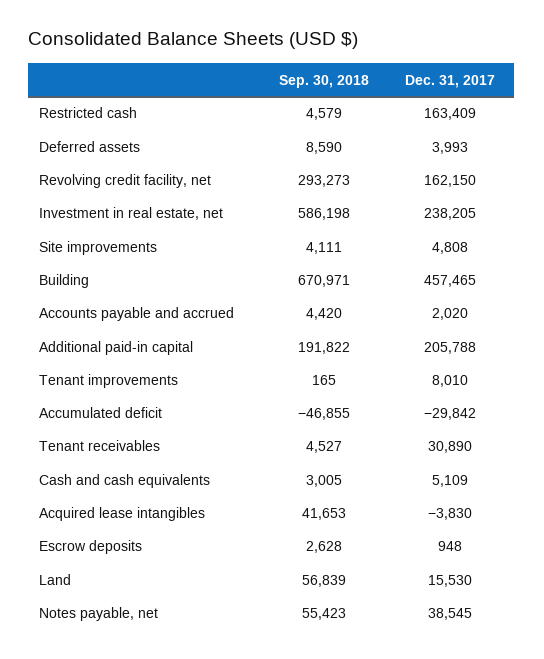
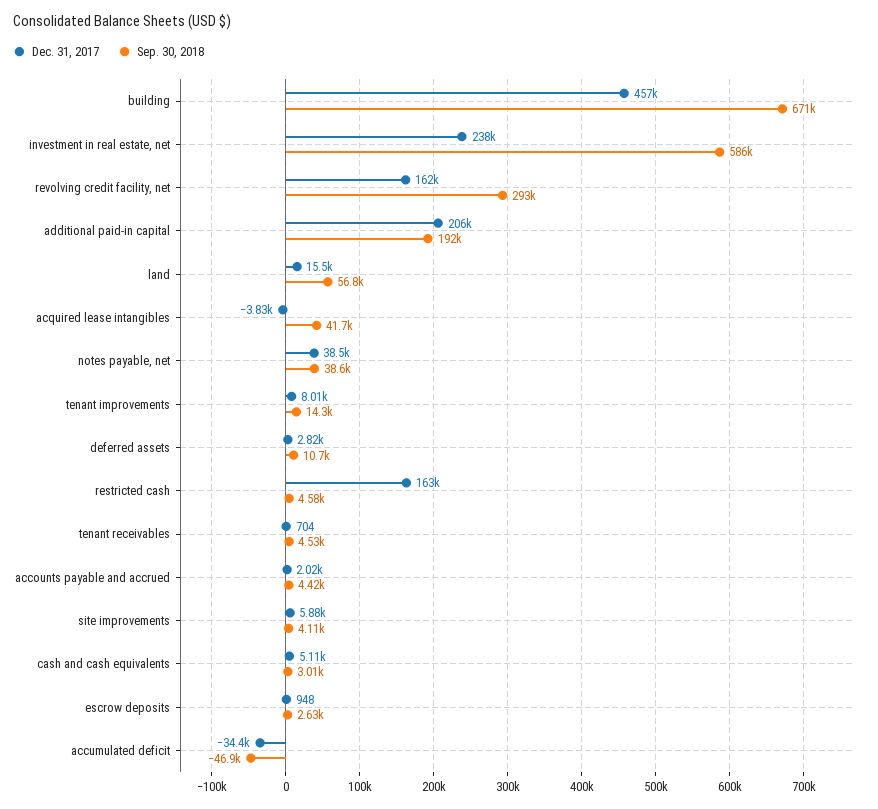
  {
    "Sep. 30, 2018": {
      "Restricted cash": 4579,
-     "Deferred assets": 8590,
+     "Deferred assets": 10700,
      "Revolving credit facility, net": 293273,
      "Investment in real estate, net": 586198,
      "Site improvements": 4111,
      "Building": 670971,
      "Accounts payable and accrued": 4420,
      "Additional paid-in capital": 191822,
-     "Tenant improvements": 165,
+     "Tenant improvements": 14300,
      "Accumulated deficit": -46855,
      "Tenant receivables": 4527,
      "Cash and cash equivalents": 3005,
      "Acquired lease intangibles": 41653,
      "Escrow deposits": 2628,
      "Land": 56839,
-     "Notes payable, net": 55423
+     "Notes payable, net": 38600
    },
    "Dec. 31, 2017": {
      "Restricted cash": 163409,
-     "Deferred assets": 3993,
+     "Deferred assets": 2820,
      "Revolving credit facility, net": 162150,
      "Investment in real estate, net": 238205,
-     "Site improvements": 4808,
+     "Site improvements": 5880,
      "Building": 457465,
      "Accounts payable and accrued": 2020,
      "Additional paid-in capital": 205788,
      "Tenant improvements": 8010,
-     "Accumulated deficit": -29842,
+     "Accumulated deficit": -34400,
-     "Tenant receivables": 30890,
+     "Tenant receivables": 704,
      "Cash and cash equivalents": 5109,
      "Acquired lease intangibles": -3830,
      "Escrow deposits": 948,
      "Land": 15530,
      "Notes payable, net": 38545
    }
  }

